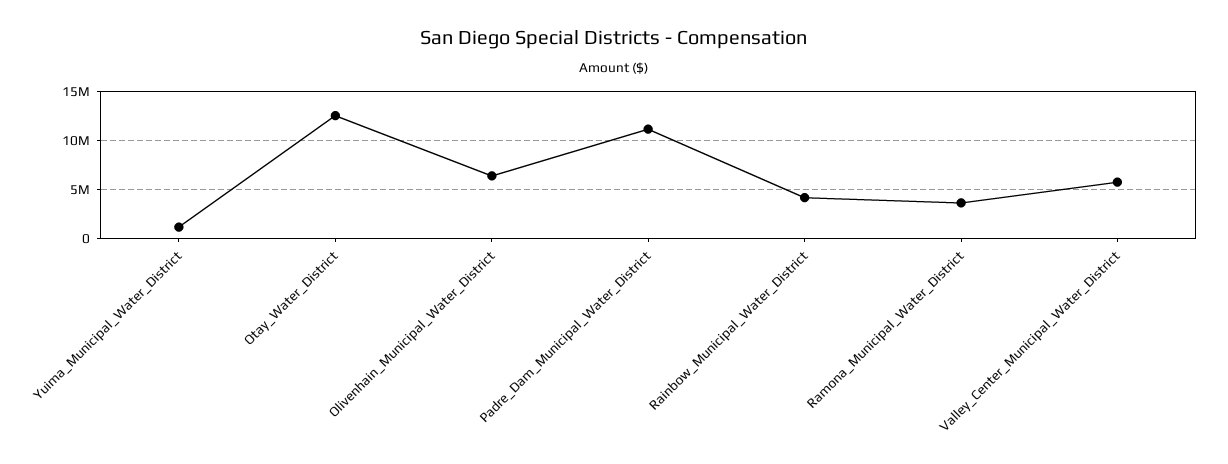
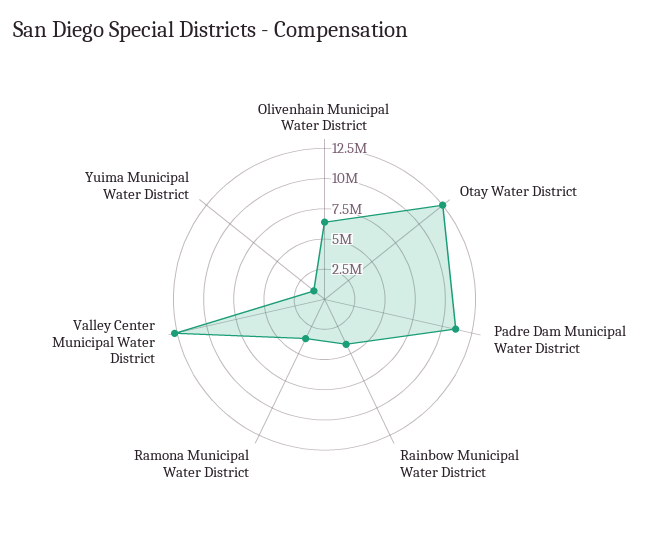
  {
    "Yuima_Municipal_Water_District": 1000000,
    "Otay_Water_District": 13000000,
    "Olivenhain_Municipal_Water_District": 6000000,
    "Padre_Dam_Municipal_Water_District": 11000000,
    "Rainbow_Municipal_Water_District": 4000000,
    "Ramona_Municipal_Water_District": 4000000,
-   "Valley_Center_Municipal_Water_District": 6000000
+   "Valley_Center_Municipal_Water_District": 12500000
  }

